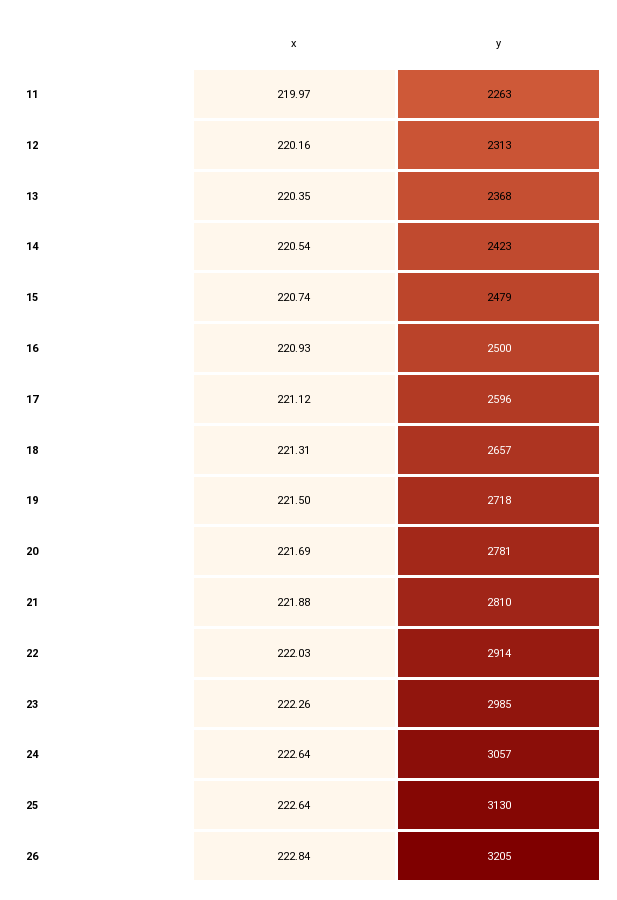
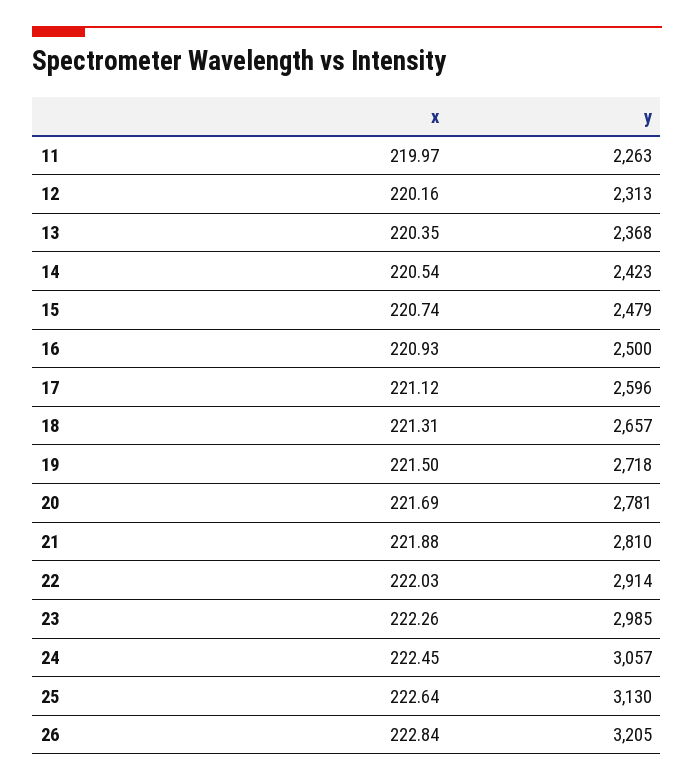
  {
    "x": {
      "11": 219.97,
      "12": 220.16,
      "13": 220.35,
      "14": 220.54,
      "15": 220.74,
      "16": 220.93,
      "17": 221.12,
      "18": 221.31,
      "19": 221.5,
      "20": 221.69,
      "21": 221.88,
      "22": 222.03,
      "23": 222.26,
-     "24": 222.64,
+     "24": 222.45,
      "25": 222.64,
      "26": 222.84
    },
    "y": {
      "11": 2263,
      "12": 2313,
      "13": 2368,
      "14": 2423,
      "15": 2479,
      "16": 2500,
      "17": 2596,
      "18": 2657,
      "19": 2718,
      "20": 2781,
      "21": 2810,
      "22": 2914,
      "23": 2985,
      "24": 3057,
      "25": 3130,
      "26": 3205
    }
  }

